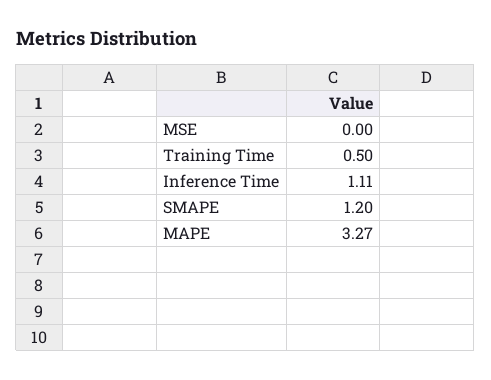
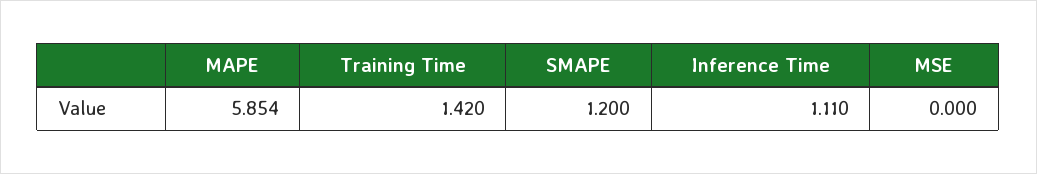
  {
    "MSE": 0,
-   "Training Time": 0.5,
+   "Training Time": 1.42,
    "Inference Time": 1.11,
    "SMAPE": 1.2,
-   "MAPE": 3.27
+   "MAPE": 5.854
  }

